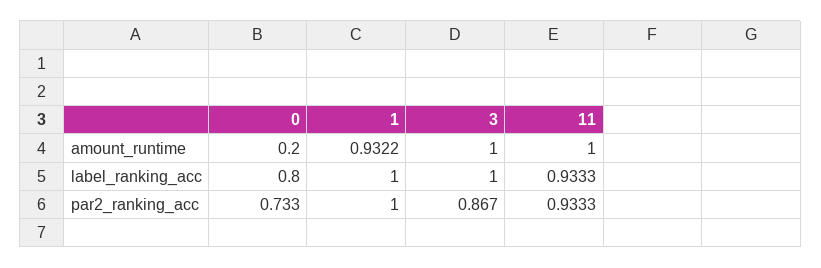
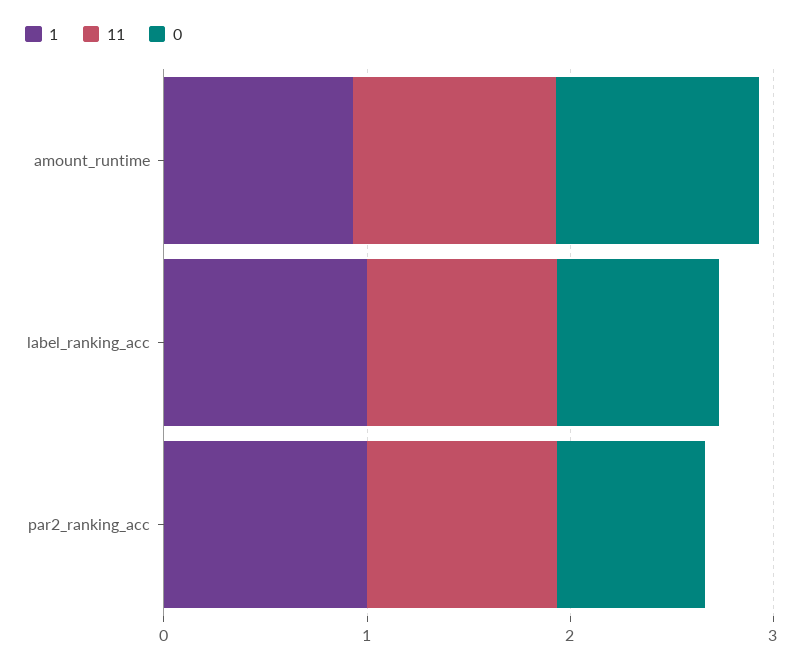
  {
    "0": {
-     "amount_runtime": 0.2,
+     "amount_runtime": 1,
      "label_ranking_acc": 0.8,
      "par2_ranking_acc": 0.733
    },
    "1": {
      "amount_runtime": 0.9322,
      "label_ranking_acc": 1,
      "par2_ranking_acc": 1
    },
-   "3": {
-     "amount_runtime": 1,
-     "label_ranking_acc": 1,
-     "par2_ranking_acc": 0.867
-   },
    "11": {
      "amount_runtime": 1,
      "label_ranking_acc": 0.9333,
      "par2_ranking_acc": 0.9333
    }
  }

